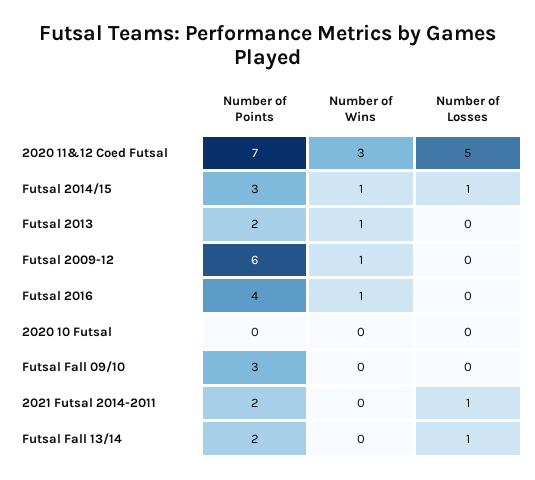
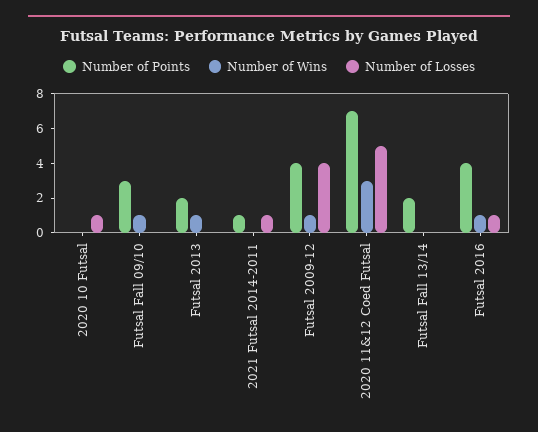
  {
    "Number of Points": {
      "2020 11&12 Coed Futsal": 7,
-     "Futsal 2014/15": 3,
      "Futsal 2013": 2,
-     "Futsal 2009-12": 6,
+     "Futsal 2009-12": 4,
      "Futsal 2016": 4,
      "2020 10 Futsal": 0,
      "Futsal Fall 09/10": 3,
-     "2021 Futsal 2014-2011": 2,
+     "2021 Futsal 2014-2011": 1,
      "Futsal Fall 13/14": 2
    },
    "Number of Wins": {
      "2020 11&12 Coed Futsal": 3,
-     "Futsal 2014/15": 1,
      "Futsal 2013": 1,
      "Futsal 2009-12": 1,
      "Futsal 2016": 1,
      "2020 10 Futsal": 0,
-     "Futsal Fall 09/10": 0,
+     "Futsal Fall 09/10": 1,
      "2021 Futsal 2014-2011": 0,
      "Futsal Fall 13/14": 0
    },
    "Number of Losses": {
      "2020 11&12 Coed Futsal": 5,
-     "Futsal 2014/15": 1,
      "Futsal 2013": 0,
-     "Futsal 2009-12": 0,
+     "Futsal 2009-12": 4,
-     "Futsal 2016": 0,
+     "Futsal 2016": 1,
-     "2020 10 Futsal": 0,
+     "2020 10 Futsal": 1,
      "Futsal Fall 09/10": 0,
      "2021 Futsal 2014-2011": 1,
-     "Futsal Fall 13/14": 1
+     "Futsal Fall 13/14": 0
    }
  }

